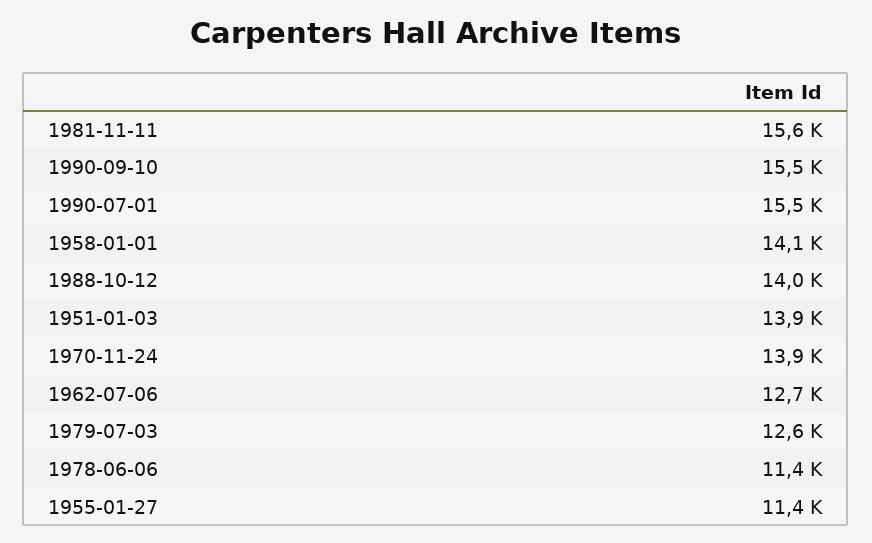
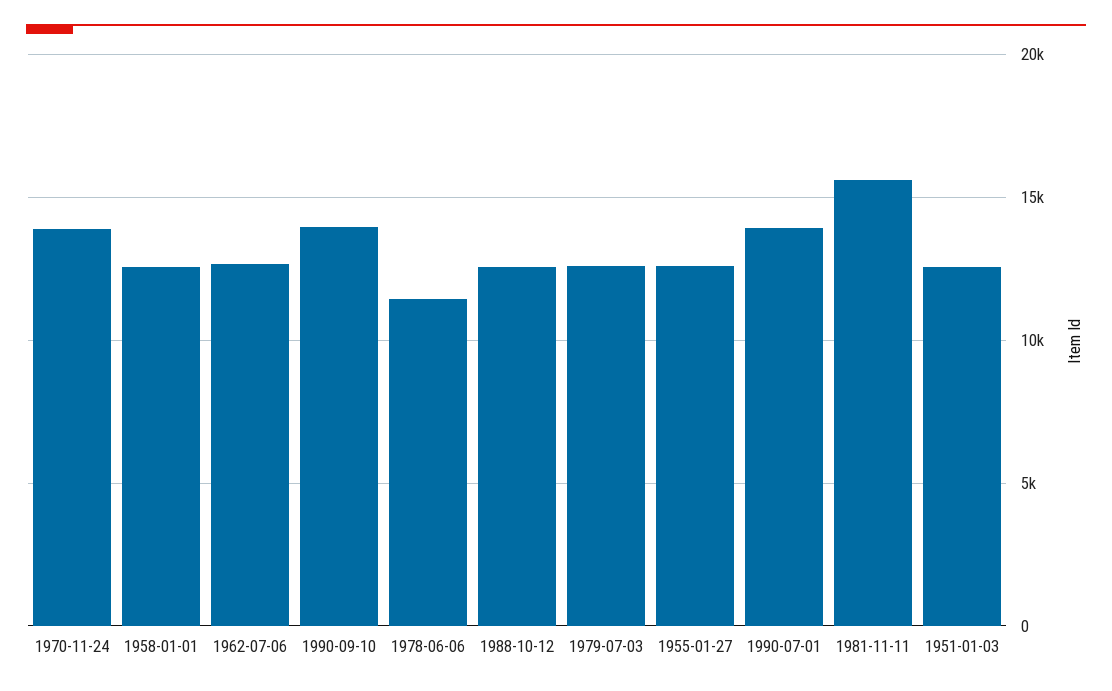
  {
    "1981-11-11": 15600,
-   "1990-09-10": 15500,
+   "1990-09-10": 14000,
-   "1990-07-01": 15500,
+   "1990-07-01": 14000,
-   "1958-01-01": 14100,
+   "1958-01-01": 12500,
-   "1988-10-12": 14000,
+   "1988-10-12": 12500,
-   "1951-01-03": 13900,
+   "1951-01-03": 12500,
    "1970-11-24": 13900,
    "1962-07-06": 12700,
    "1979-07-03": 12600,
    "1978-06-06": 11400,
-   "1955-01-27": 11400
+   "1955-01-27": 12500
  }

